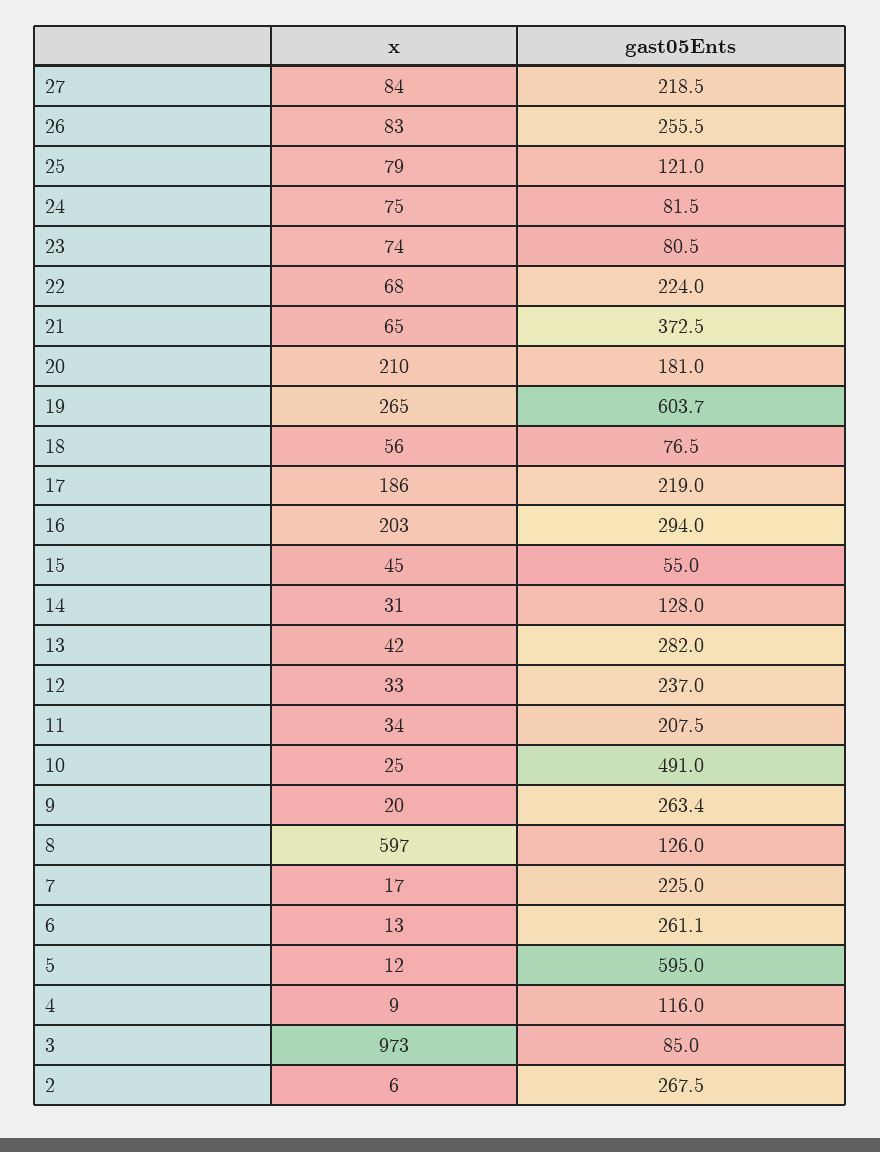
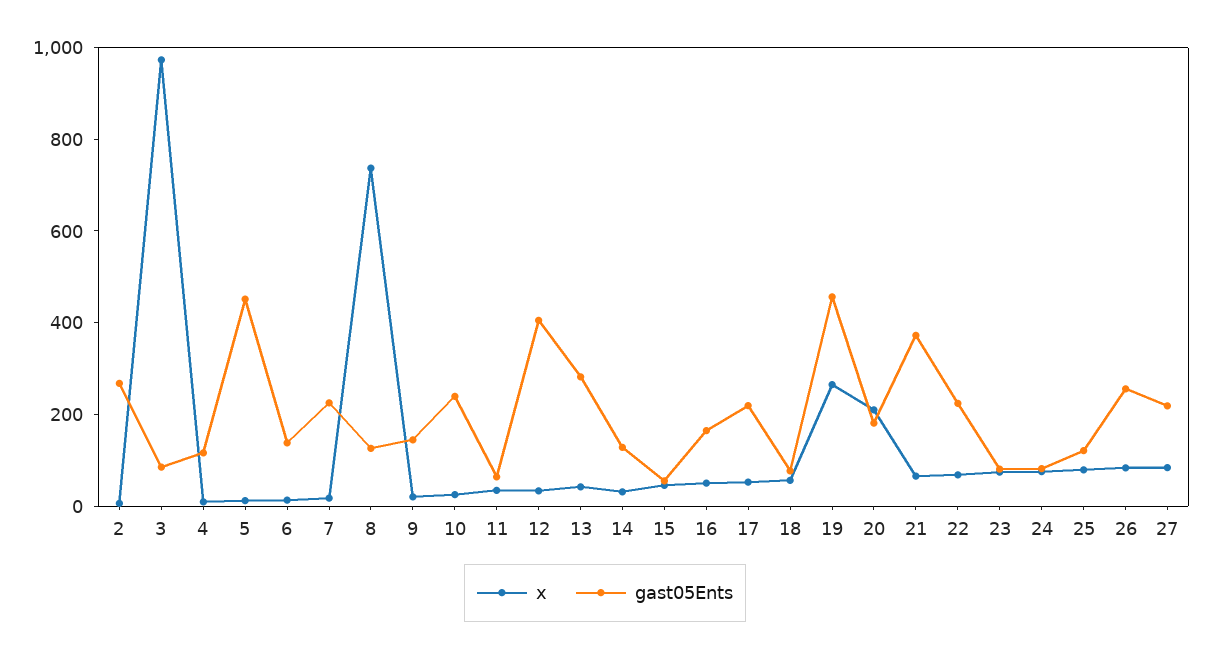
  {
    "x": {
      "27": 84,
      "26": 83,
      "25": 79,
      "24": 75,
      "23": 74,
      "22": 68,
      "21": 65,
      "20": 210,
      "19": 265,
      "18": 56,
-     "17": 186,
+     "17": 50,
-     "16": 203,
+     "16": 50,
      "15": 45,
      "14": 31,
      "13": 42,
      "12": 33,
      "11": 34,
      "10": 25,
      "9": 20,
-     "8": 597,
+     "8": 750,
      "7": 17,
      "6": 13,
      "5": 12,
      "4": 9,
      "3": 973,
      "2": 6
    },
    "gast05Ents": {
      "27": 218.5,
      "26": 255.5,
      "25": 121,
      "24": 81.5,
      "23": 80.5,
      "22": 224,
      "21": 372.5,
      "20": 181,
-     "19": 603.7,
+     "19": 450,
      "18": 76.5,
      "17": 219,
-     "16": 294,
+     "16": 150,
      "15": 55,
      "14": 128,
      "13": 282,
-     "12": 237,
+     "12": 400,
-     "11": 207.5,
+     "11": 50,
-     "10": 491,
+     "10": 250,
-     "9": 263.4,
+     "9": 150,
      "8": 126,
      "7": 225,
-     "6": 261.1,
+     "6": 150,
-     "5": 595,
+     "5": 450,
      "4": 116,
      "3": 85,
      "2": 267.5
    }
  }

